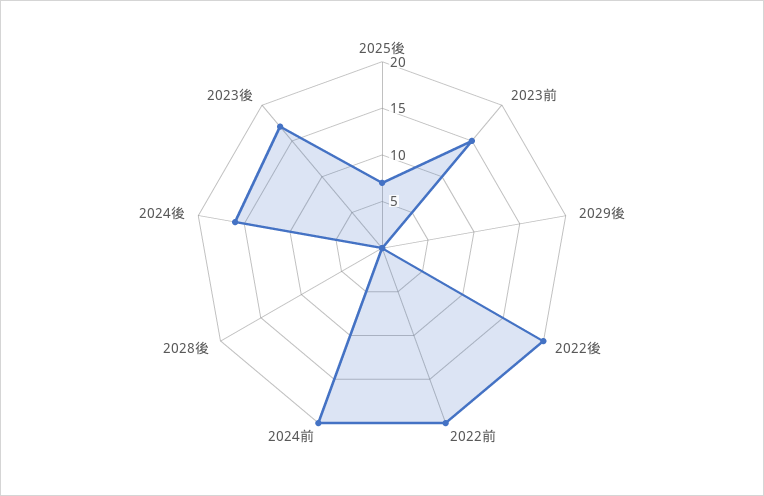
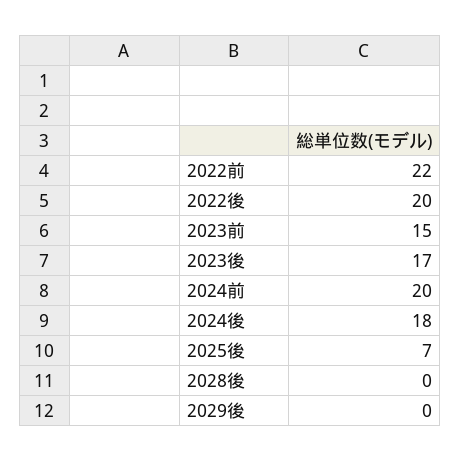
  {
    "2025後": 7,
    "2023前": 15,
    "2029後": 0,
    "2022後": 20,
-   "2022前": 20,
+   "2022前": 22,
    "2024前": 20,
    "2028後": 0,
-   "2024後": 16,
+   "2024後": 18,
    "2023後": 17
  }

